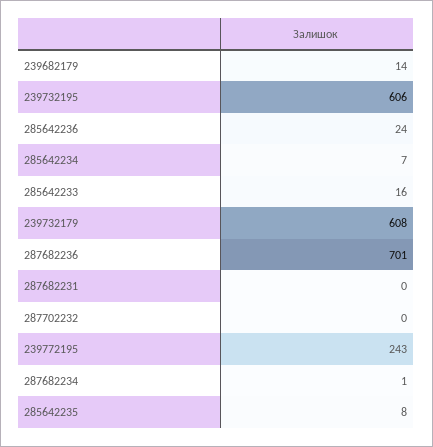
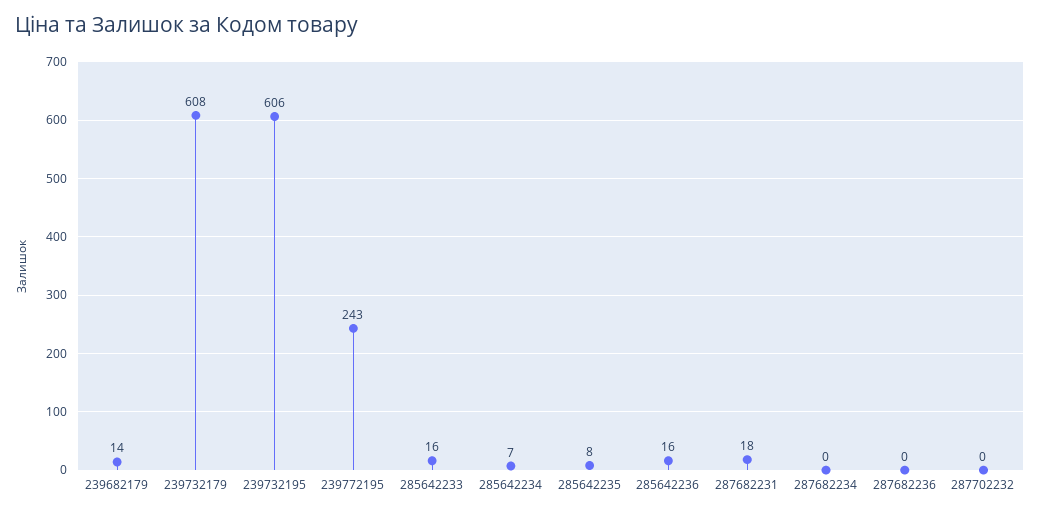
  {
    "239682179": 14,
    "239732195": 606,
-   "285642236": 24,
+   "285642236": 16,
    "285642234": 7,
    "285642233": 16,
    "239732179": 608,
-   "287682236": 701,
+   "287682236": 0,
-   "287682231": 0,
+   "287682231": 18,
    "287702232": 0,
    "239772195": 243,
-   "287682234": 1,
+   "287682234": 0,
    "285642235": 8
  }

